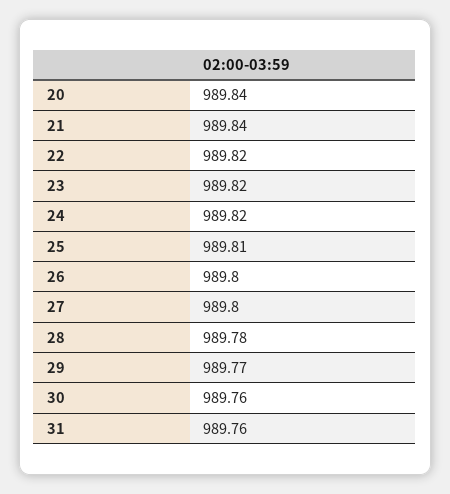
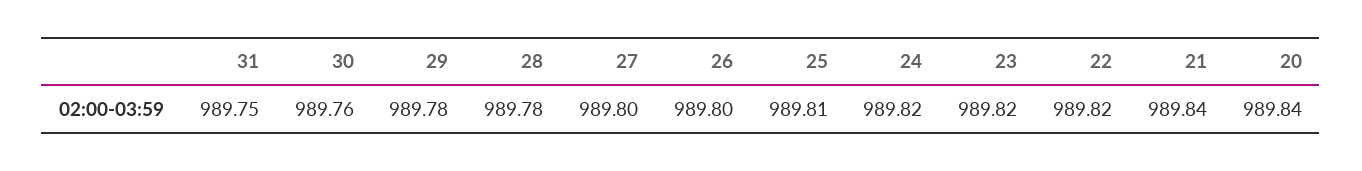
  {
    "20": 989.84,
    "21": 989.84,
    "22": 989.82,
    "23": 989.82,
    "24": 989.82,
    "25": 989.81,
    "26": 989.8,
    "27": 989.8,
    "28": 989.78,
-   "29": 989.77,
+   "29": 989.78,
    "30": 989.76,
-   "31": 989.76
+   "31": 989.75
  }

